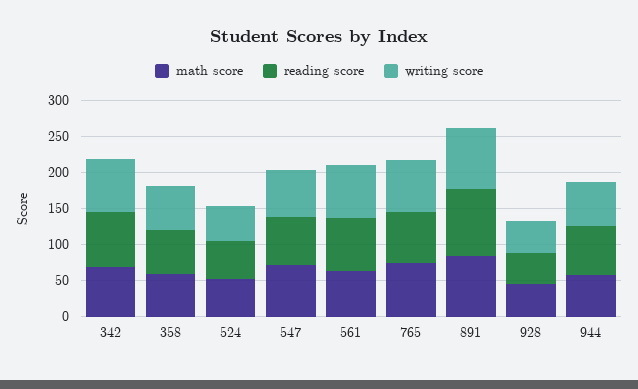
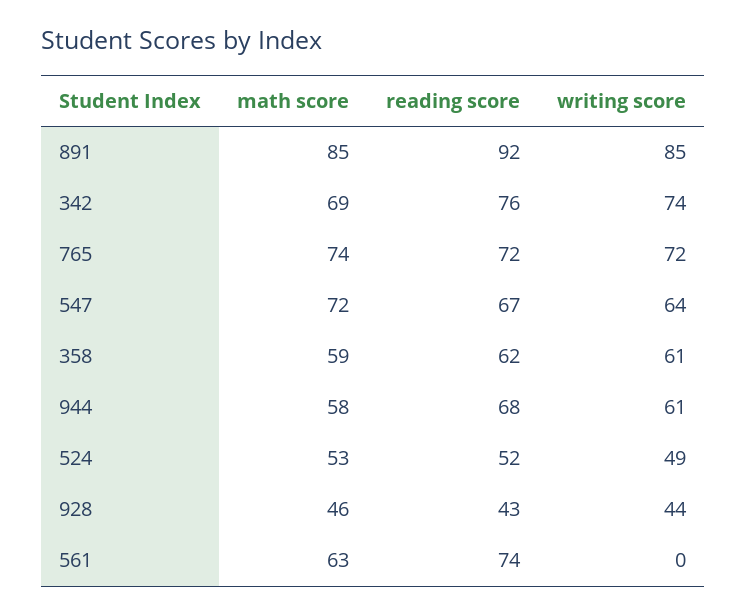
  {
    "math score": {
      "342": 69,
      "358": 59,
      "524": 53,
      "547": 72,
      "561": 63,
      "765": 74,
      "891": 85,
      "928": 46,
      "944": 58
    },
    "reading score": {
      "342": 76,
      "358": 62,
      "524": 52,
      "547": 67,
      "561": 74,
      "765": 72,
      "891": 92,
      "928": 43,
      "944": 68
    },
    "writing score": {
      "342": 74,
      "358": 61,
      "524": 49,
      "547": 64,
-     "561": 75,
+     "561": 0,
      "765": 72,
      "891": 85,
      "928": 44,
      "944": 61
    }
  }

